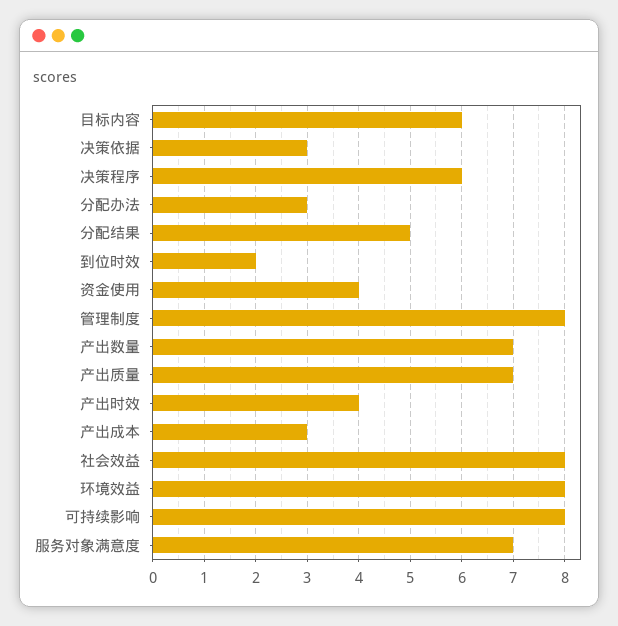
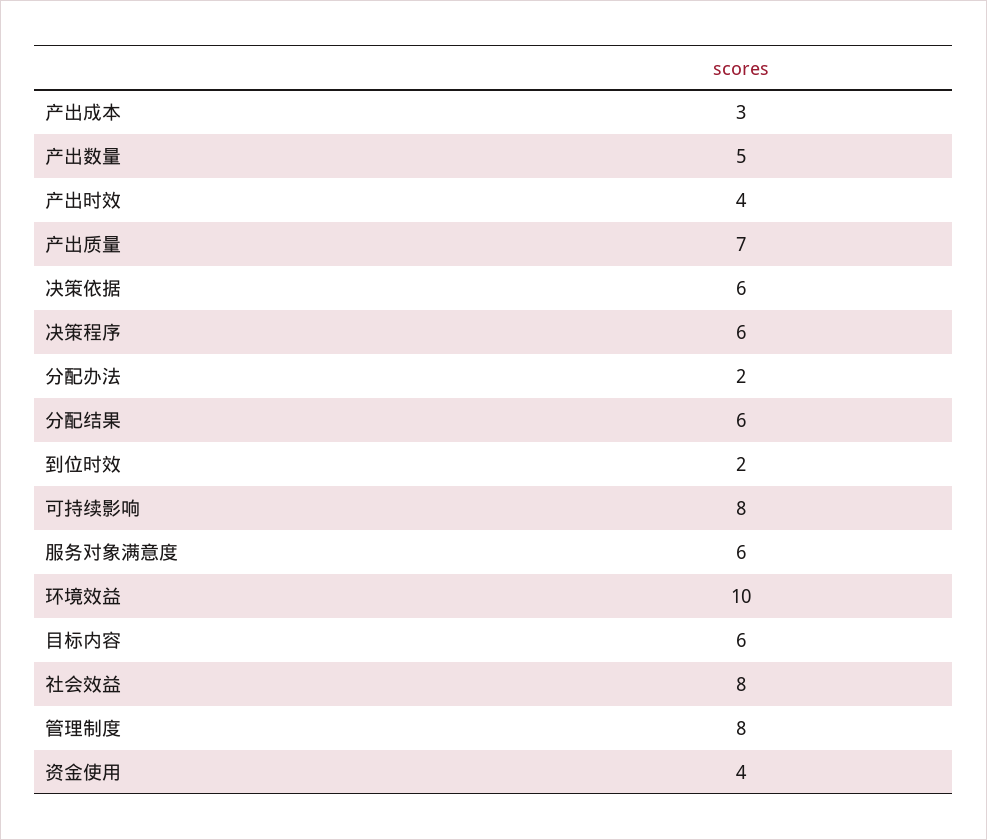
  {
    "目标内容": 6,
-   "决策依据": 3,
+   "决策依据": 6,
    "决策程序": 6,
-   "分配办法": 3,
+   "分配办法": 2,
-   "分配结果": 5,
+   "分配结果": 6,
    "到位时效": 2,
    "资金使用": 4,
    "管理制度": 8,
-   "产出数量": 7,
+   "产出数量": 5,
    "产出质量": 7,
    "产出时效": 4,
    "产出成本": 3,
    "社会效益": 8,
-   "环境效益": 8,
+   "环境效益": 10,
    "可持续影响": 8,
-   "服务对象满意度": 7
+   "服务对象满意度": 6
  }

